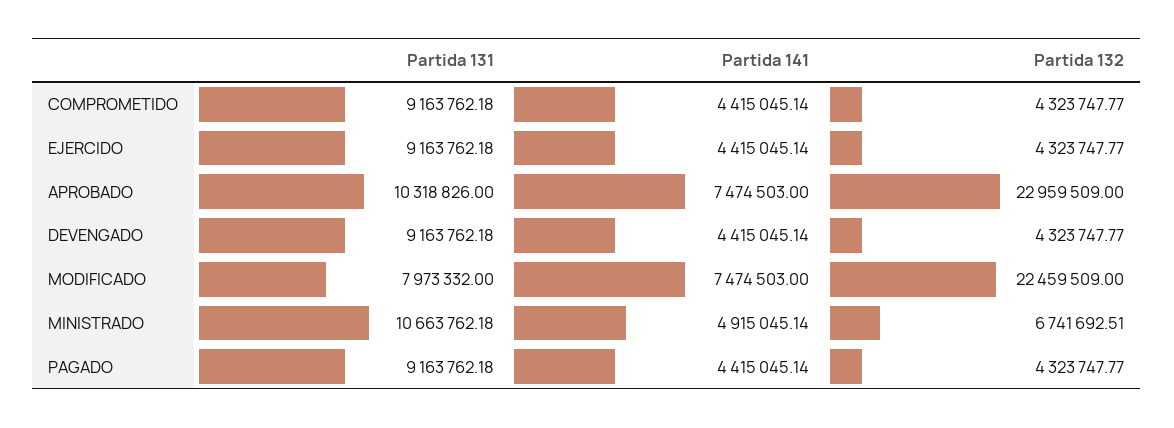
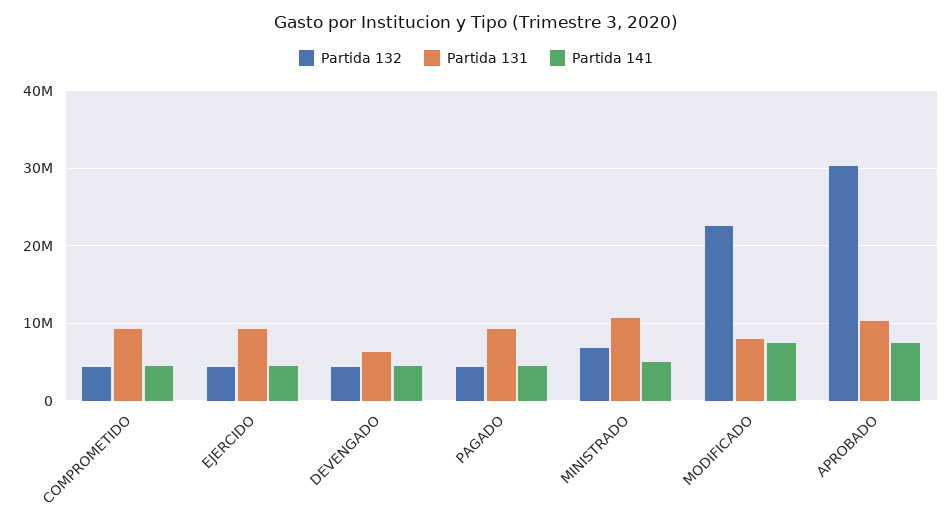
  {
    "Partida 131": {
      "COMPROMETIDO": 9163762.18,
      "EJERCIDO": 9163762.18,
      "APROBADO": 10318826,
-     "DEVENGADO": 9163762.18,
+     "DEVENGADO": 6000000,
      "MODIFICADO": 7973332,
      "MINISTRADO": 10663762.18,
      "PAGADO": 9163762.18
    },
    "Partida 141": {
      "COMPROMETIDO": 4415045.14,
      "EJERCIDO": 4415045.14,
      "APROBADO": 7474503,
      "DEVENGADO": 4415045.14,
      "MODIFICADO": 7474503,
      "MINISTRADO": 4915045.14,
      "PAGADO": 4415045.14
    },
    "Partida 132": {
      "COMPROMETIDO": 4323747.77,
      "EJERCIDO": 4323747.77,
-     "APROBADO": 22959509,
+     "APROBADO": 30000000,
      "DEVENGADO": 4323747.77,
      "MODIFICADO": 22459509,
      "MINISTRADO": 6741692.51,
      "PAGADO": 4323747.77
    }
  }

